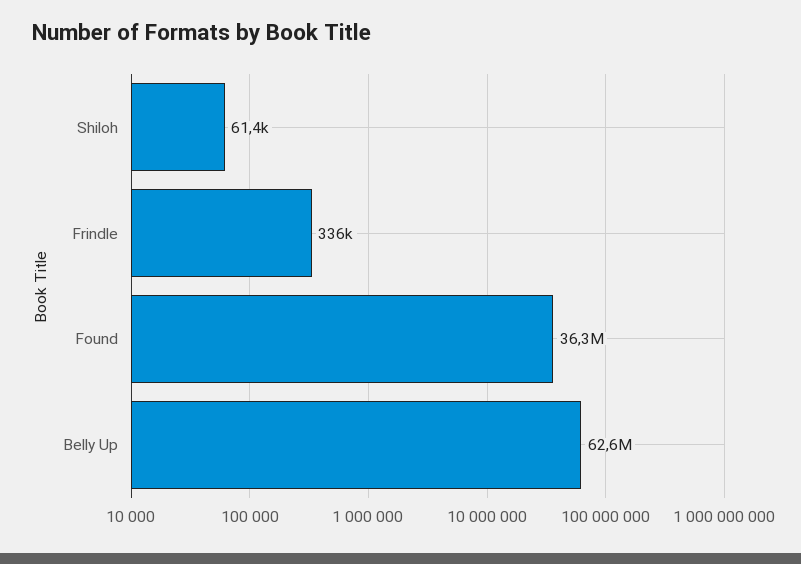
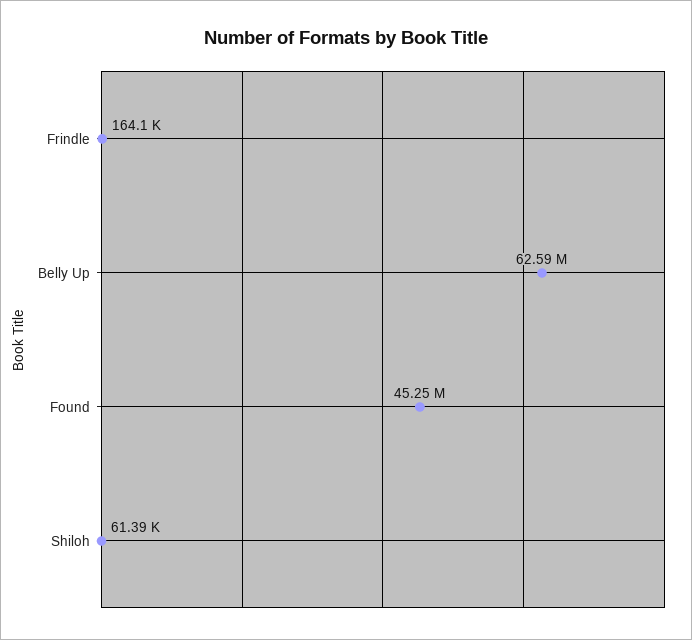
  {
    "Shiloh": 61390,
-   "Frindle": 336000,
+   "Frindle": 164100,
-   "Found": 36300000,
+   "Found": 45250000,
    "Belly Up": 62590000
  }

